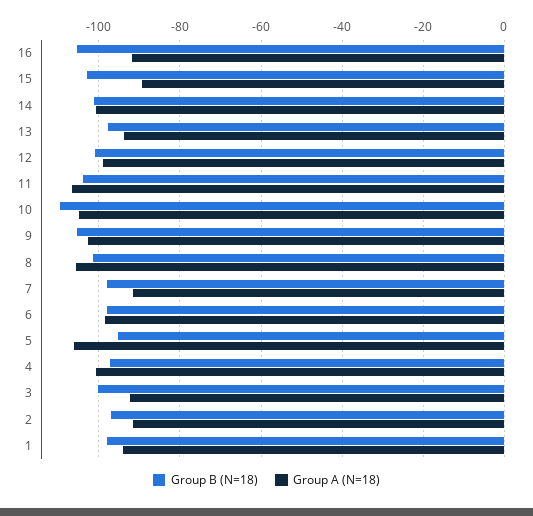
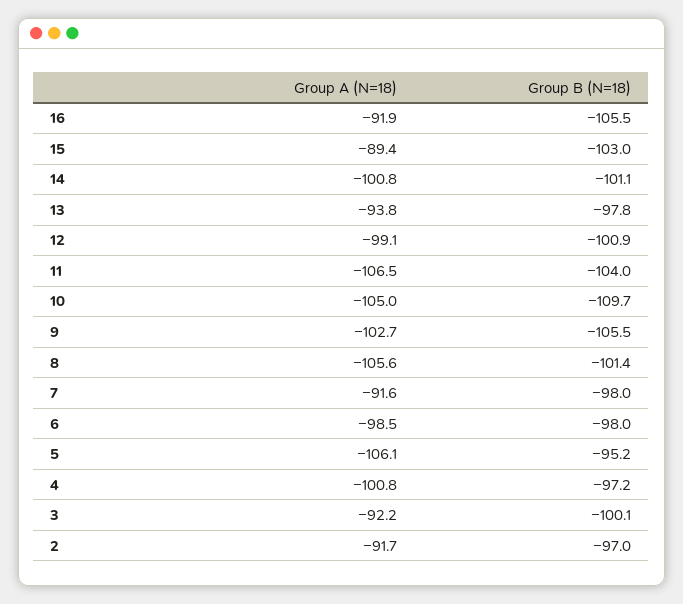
  {
    "Group B (N=18)": {
      "16": -105.5,
      "15": -103,
      "14": -101.1,
      "13": -97.8,
      "12": -100.9,
      "11": -104,
      "10": -109.7,
      "9": -105.5,
      "8": -101.4,
      "7": -98,
      "6": -98,
      "5": -95.2,
      "4": -97.2,
      "3": -100.1,
-     "2": -97,
+     "2": -97
-     "1": -98
    },
    "Group A (N=18)": {
      "16": -91.9,
      "15": -89.4,
      "14": -100.8,
      "13": -93.8,
      "12": -99.1,
      "11": -106.5,
      "10": -105,
      "9": -102.7,
      "8": -105.6,
      "7": -91.6,
      "6": -98.5,
      "5": -106.1,
      "4": -100.8,
      "3": -92.2,
-     "2": -91.7,
+     "2": -91.7
-     "1": -94
    }
  }

